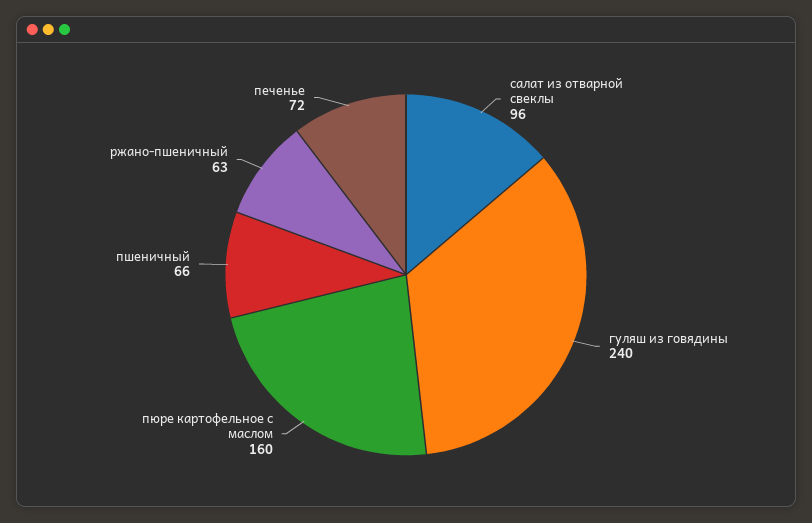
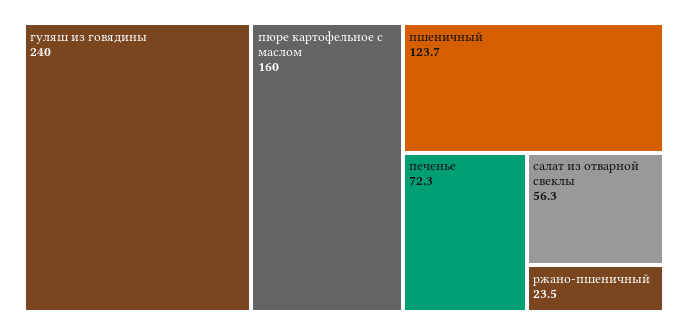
  {
-   "салат из отварной свеклы": 96,
+   "салат из отварной свеклы": 56.3,
    "гуляш из говядины": 240,
    "пюре картофельное с маслом": 160,
-   "пшеничный": 66,
+   "пшеничный": 123.7,
-   "ржано-пшеничный": 63,
+   "ржано-пшеничный": 23.5,
    "печенье": 72.3
  }

